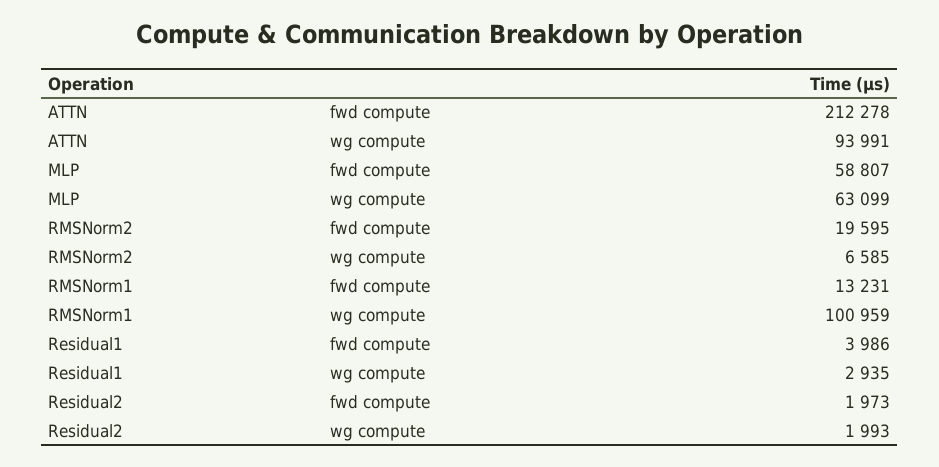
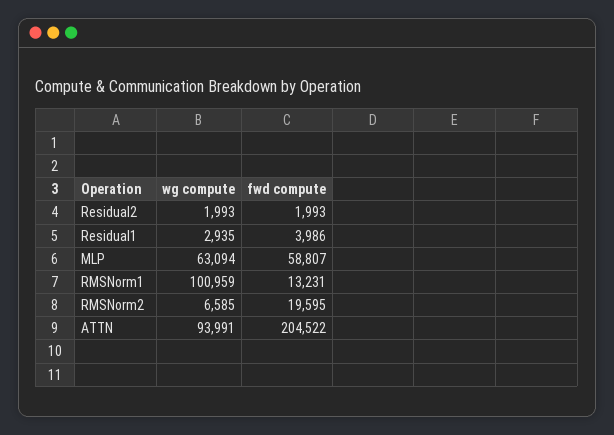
  {
    "ATTN": {
-     "fwd compute": 212278,
+     "fwd compute": 204522,
      "wg compute": 93991
    },
    "MLP": {
      "fwd compute": 58807,
-     "wg compute": 63099
+     "wg compute": 63094
    },
    "RMSNorm2": {
      "fwd compute": 19595,
      "wg compute": 6585
    },
    "RMSNorm1": {
      "fwd compute": 13231,
      "wg compute": 100959
    },
    "Residual1": {
      "fwd compute": 3986,
      "wg compute": 2935
    },
    "Residual2": {
-     "fwd compute": 1973,
+     "fwd compute": 1993,
      "wg compute": 1993
    }
  }

